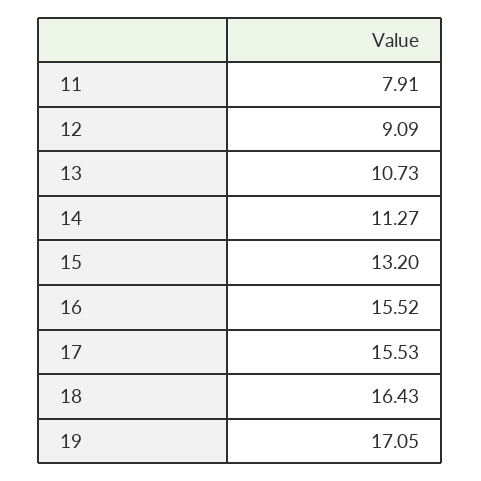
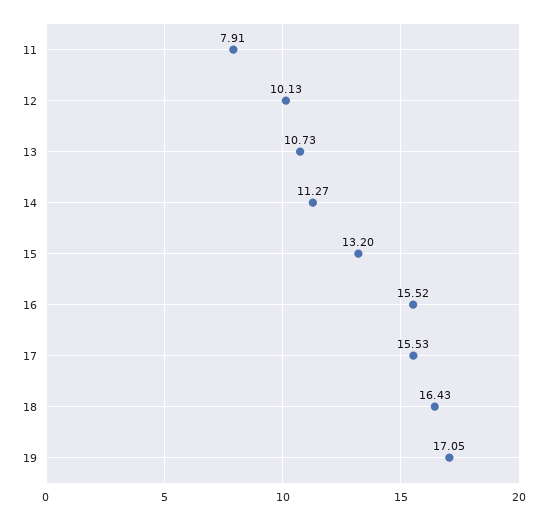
  {
    "11": 7.91,
-   "12": 9.09,
+   "12": 10.13,
    "13": 10.73,
    "14": 11.27,
    "15": 13.2,
    "16": 15.52,
    "17": 15.53,
    "18": 16.43,
    "19": 17.05
  }

